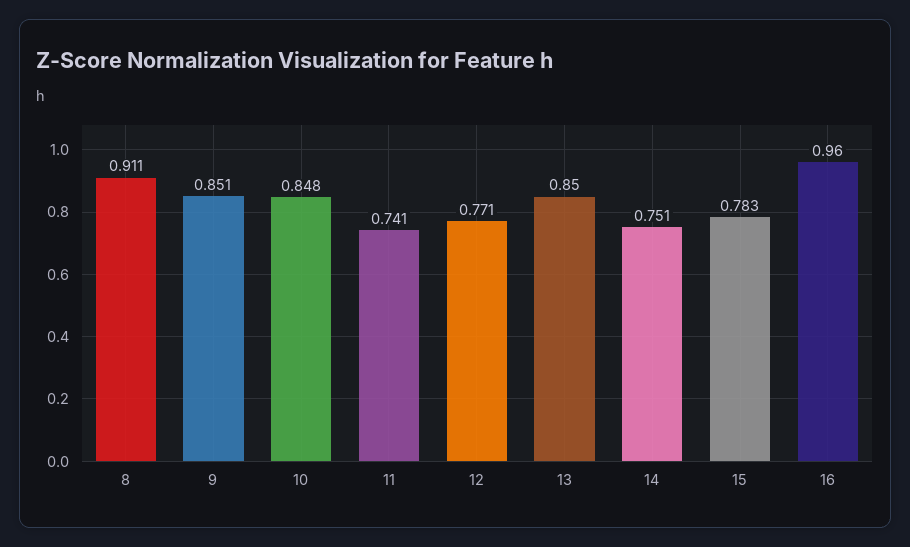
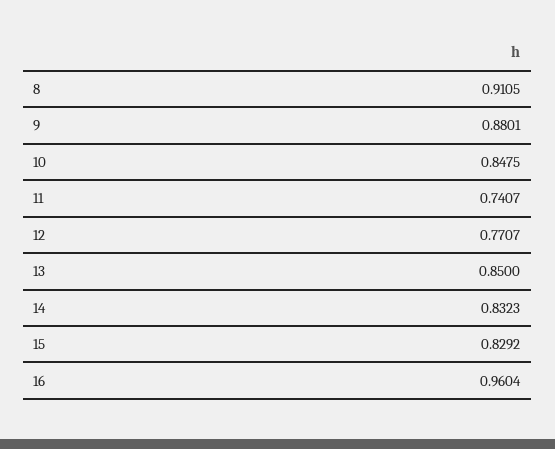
  {
    "8": 0.9105,
-   "9": 0.851,
+   "9": 0.8801,
    "10": 0.8475,
    "11": 0.7407,
    "12": 0.7707,
    "13": 0.85,
-   "14": 0.751,
+   "14": 0.8323,
-   "15": 0.783,
+   "15": 0.8292,
    "16": 0.9604
  }

